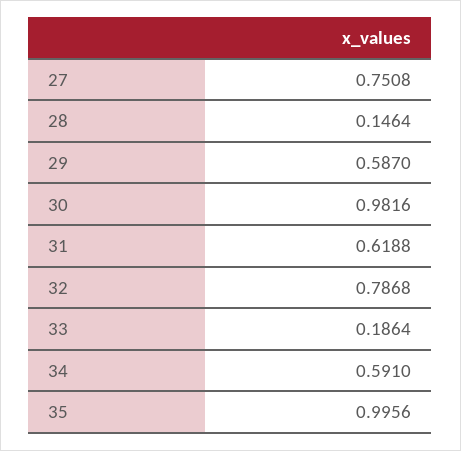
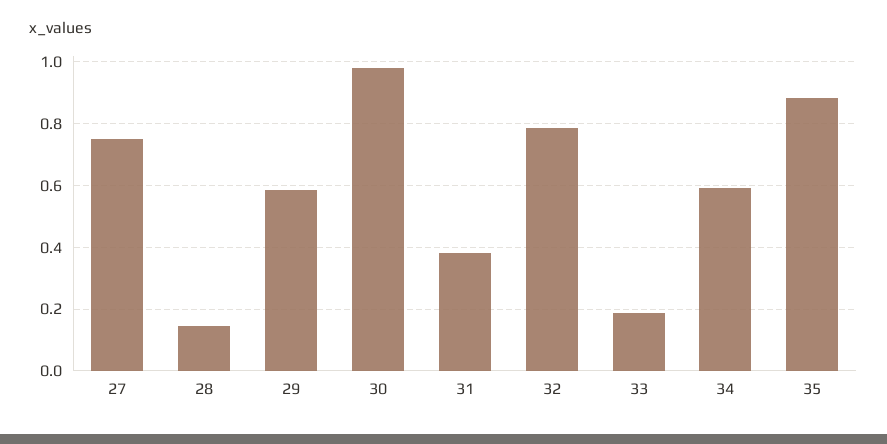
  {
    "27": 0.7508,
    "28": 0.1464,
    "29": 0.587,
    "30": 0.9816,
-   "31": 0.6188,
+   "31": 0.38,
    "32": 0.7868,
    "33": 0.1864,
    "34": 0.591,
-   "35": 0.9956
+   "35": 0.88
  }

